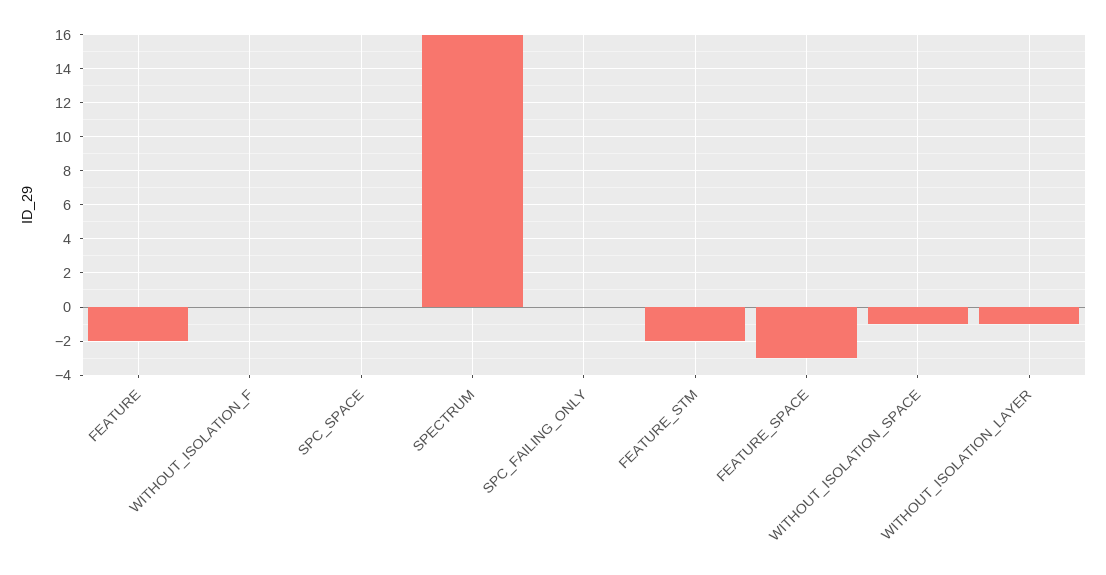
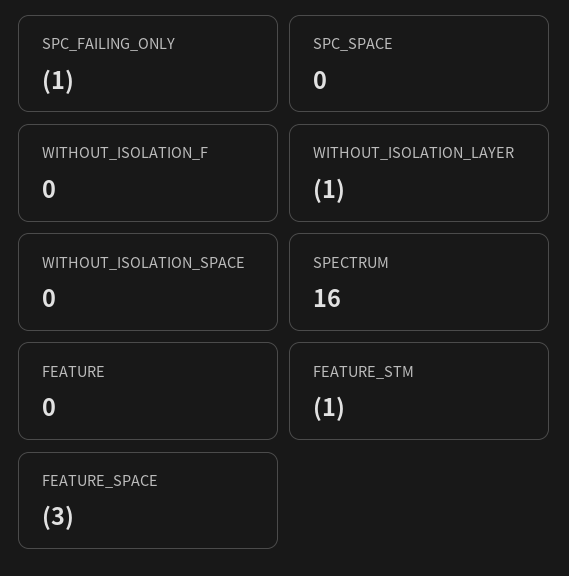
  {
-   "FEATURE": -2,
+   "FEATURE": 0,
    "WITHOUT_ISOLATION_F": 0,
    "SPC_SPACE": 0,
    "SPECTRUM": 16,
-   "SPC_FAILING_ONLY": 0,
+   "SPC_FAILING_ONLY": -1,
-   "FEATURE_STM": -2,
+   "FEATURE_STM": -1,
    "FEATURE_SPACE": -3,
-   "WITHOUT_ISOLATION_SPACE": -1,
+   "WITHOUT_ISOLATION_SPACE": 0,
    "WITHOUT_ISOLATION_LAYER": -1
  }

